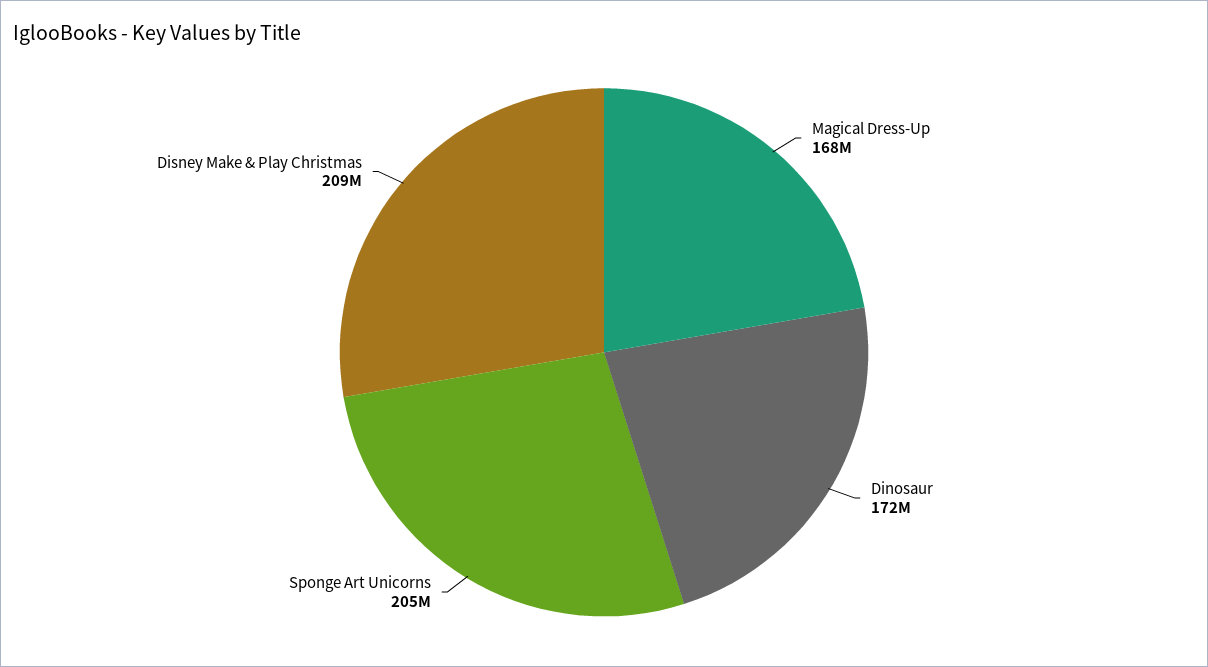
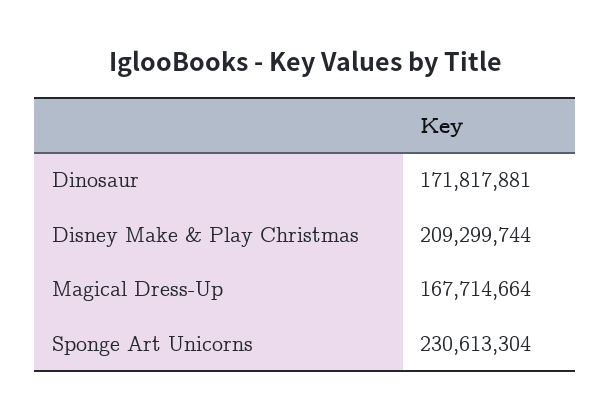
  {
    "Magical Dress-Up": 167714664,
    "Dinosaur": 171817881,
-   "Sponge Art Unicorns": 205000000,
+   "Sponge Art Unicorns": 230613304,
    "Disney Make & Play Christmas": 209299744
  }

